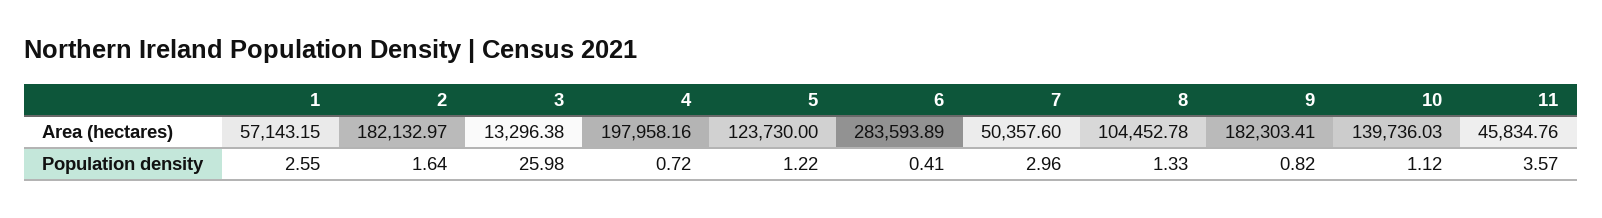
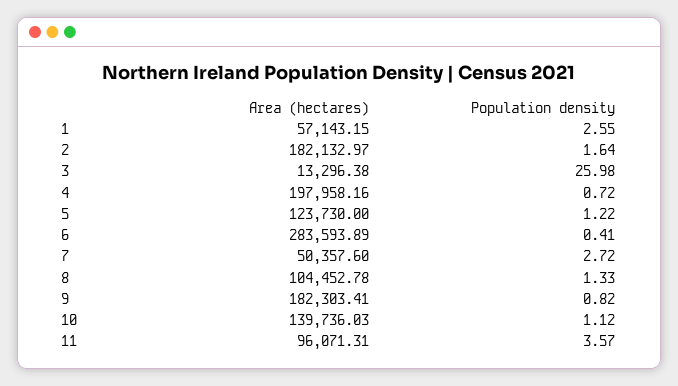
  {
    "1": {
      "Area (hectares)": 57143.15,
      "Population density": 2.55
    },
    "2": {
      "Area (hectares)": 182132.97,
      "Population density": 1.64
    },
    "3": {
      "Area (hectares)": 13296.38,
      "Population density": 25.98
    },
    "4": {
      "Area (hectares)": 197958.16,
      "Population density": 0.72
    },
    "5": {
      "Area (hectares)": 123730,
      "Population density": 1.22
    },
    "6": {
      "Area (hectares)": 283593.89,
      "Population density": 0.41
    },
    "7": {
      "Area (hectares)": 50357.6,
-     "Population density": 2.96
+     "Population density": 2.72
    },
    "8": {
      "Area (hectares)": 104452.78,
      "Population density": 1.33
    },
    "9": {
      "Area (hectares)": 182303.41,
      "Population density": 0.82
    },
    "10": {
      "Area (hectares)": 139736.03,
      "Population density": 1.12
    },
    "11": {
-     "Area (hectares)": 45834.76,
+     "Area (hectares)": 96071.31,
      "Population density": 3.57
    }
  }

